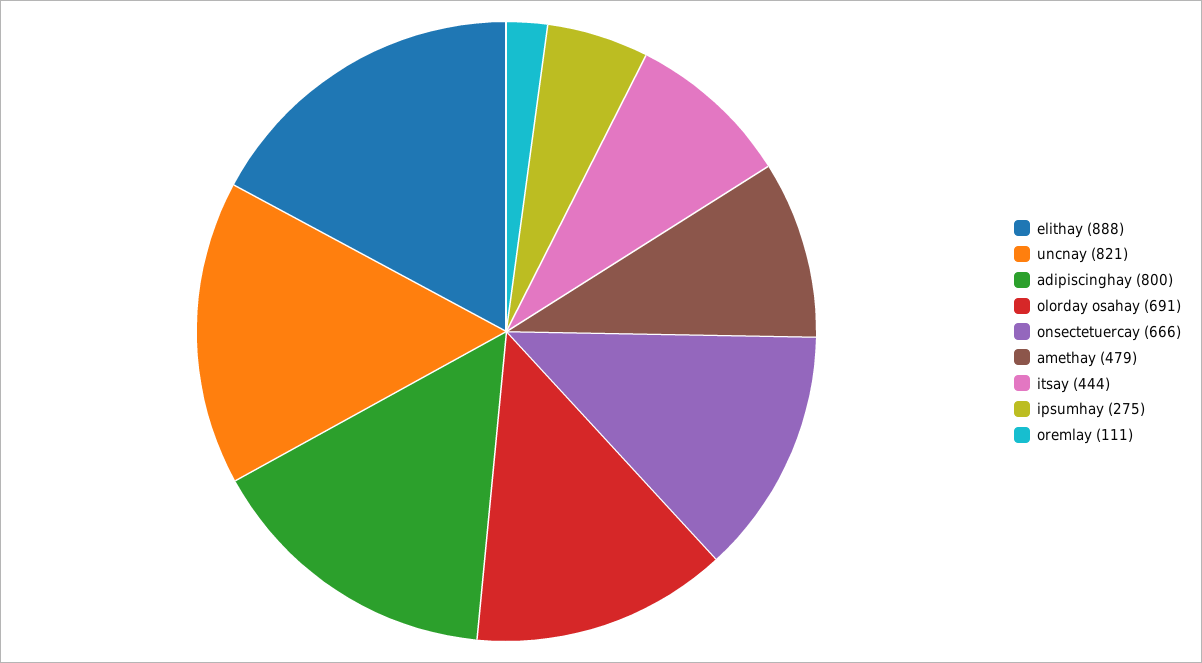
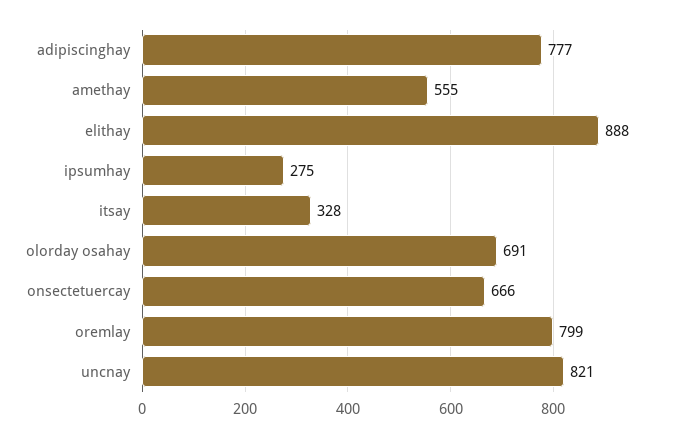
  {
    "elithay": 888,
    "uncnay": 821,
-   "adipiscinghay": 800,
+   "adipiscinghay": 777,
    "olorday osahay": 691,
    "onsectetuercay": 666,
-   "amethay": 479,
+   "amethay": 555,
-   "itsay": 444,
+   "itsay": 328,
    "ipsumhay": 275,
-   "oremlay": 111
+   "oremlay": 799
  }

